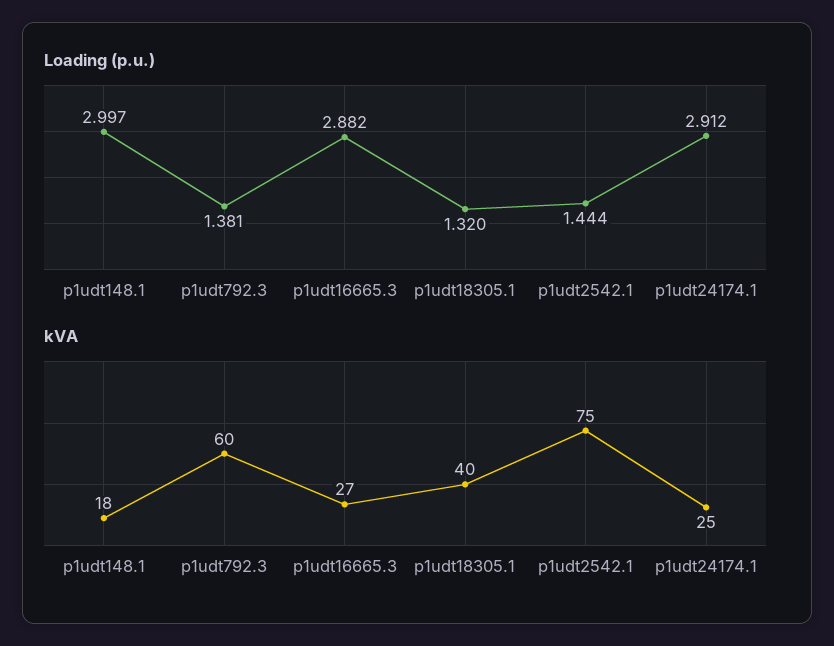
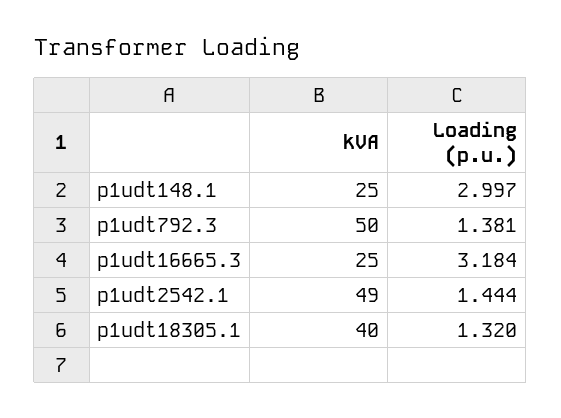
  {
    "Loading (p.u.)": {
      "p1udt148.1": 2.997,
      "p1udt792.3": 1.381,
-     "p1udt16665.3": 2.882,
+     "p1udt16665.3": 3.184,
      "p1udt18305.1": 1.32,
-     "p1udt2542.1": 1.444,
+     "p1udt2542.1": 1.444
-     "p1udt24174.1": 2.912
    },
    "kVA": {
-     "p1udt148.1": 18,
+     "p1udt148.1": 25,
-     "p1udt792.3": 60,
+     "p1udt792.3": 50,
-     "p1udt16665.3": 27,
+     "p1udt16665.3": 25,
      "p1udt18305.1": 40,
-     "p1udt2542.1": 75,
+     "p1udt2542.1": 49
-     "p1udt24174.1": 25
    }
  }

